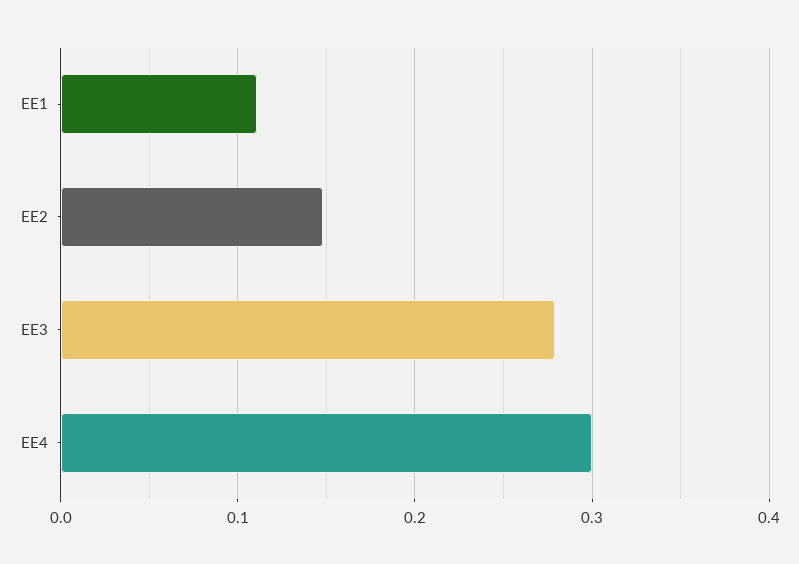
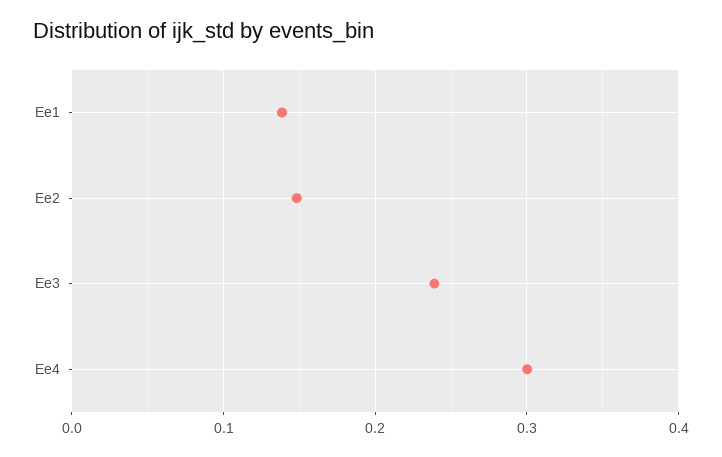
  {
-   "EE1": 0.11,
+   "EE1": 0.14,
    "EE2": 0.15,
-   "EE3": 0.28,
+   "EE3": 0.24,
    "EE4": 0.3
  }

